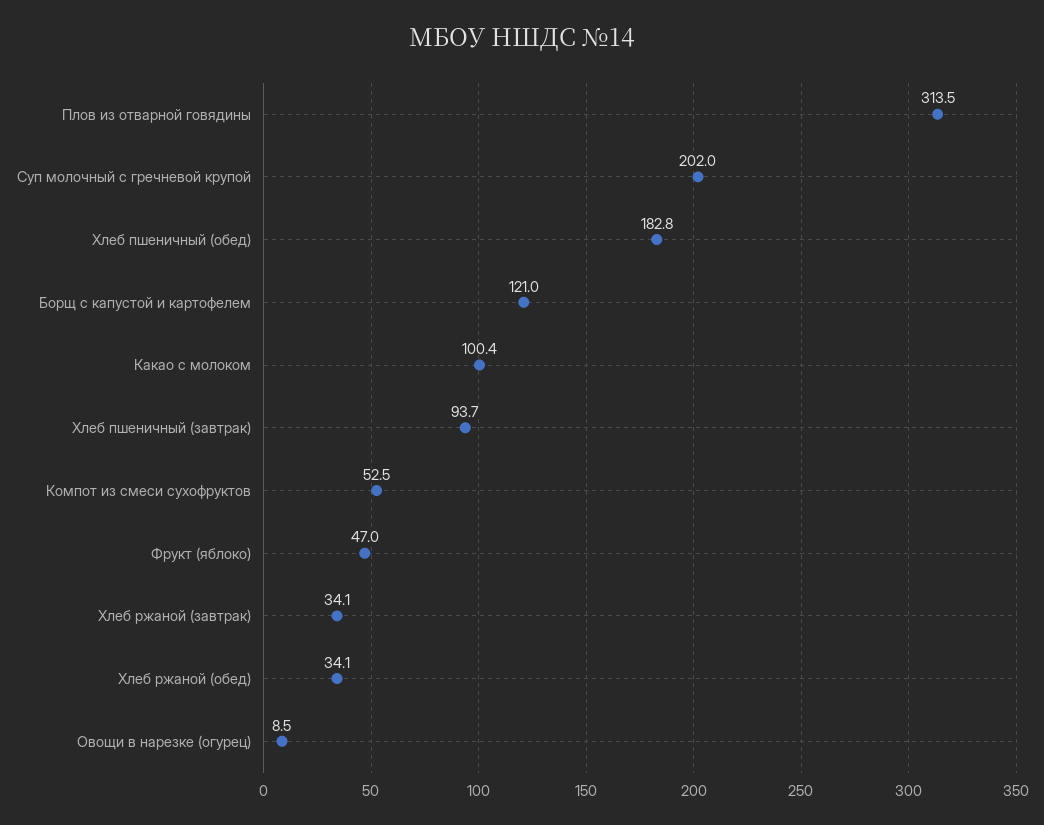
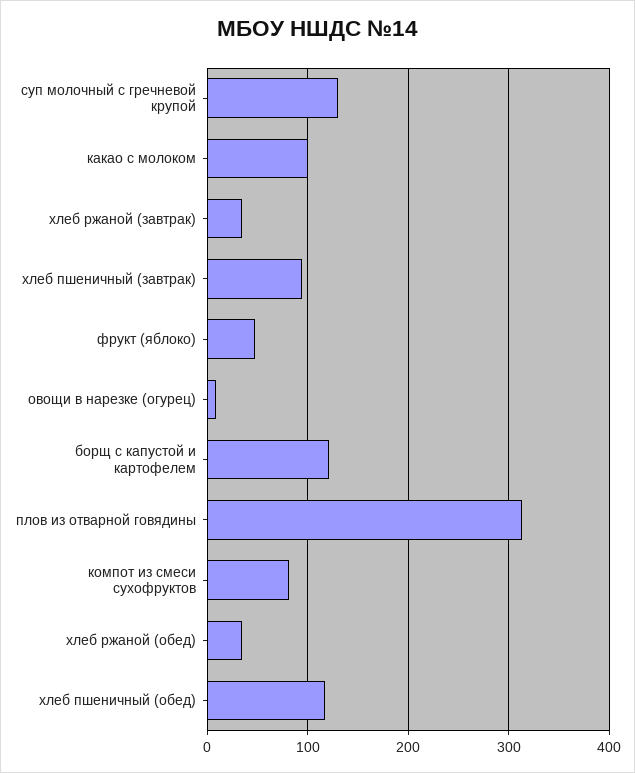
  {
    "Плов из отварной говядины": 313.5,
-   "Суп молочный с гречневой крупой": 202,
+   "Суп молочный с гречневой крупой": 130,
-   "Хлеб пшеничный (обед)": 182.8,
+   "Хлеб пшеничный (обед)": 120,
    "Борщ с капустой и картофелем": 121,
    "Какао с молоком": 100.4,
    "Хлеб пшеничный (завтрак)": 93.7,
-   "Компот из смеси сухофруктов": 52.5,
+   "Компот из смеси сухофруктов": 80,
    "Фрукт (яблоко)": 47,
    "Хлеб ржаной (завтрак)": 34.1,
    "Хлеб ржаной (обед)": 34.1,
    "Овощи в нарезке (огурец)": 8.5
  }

